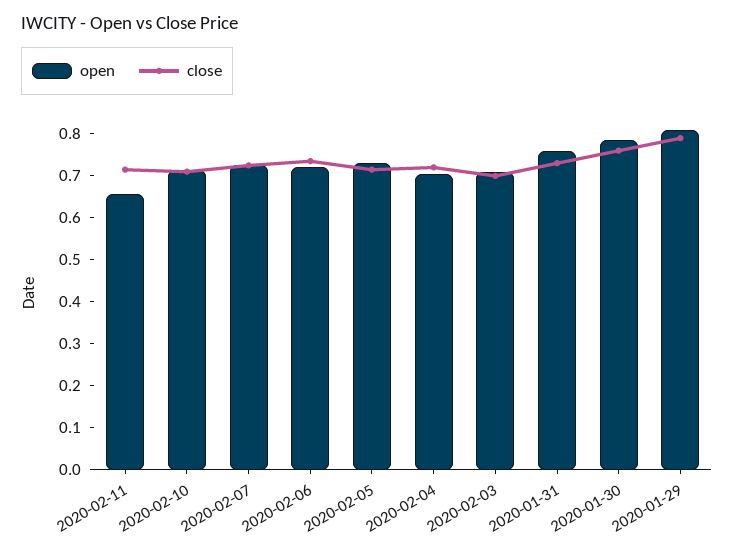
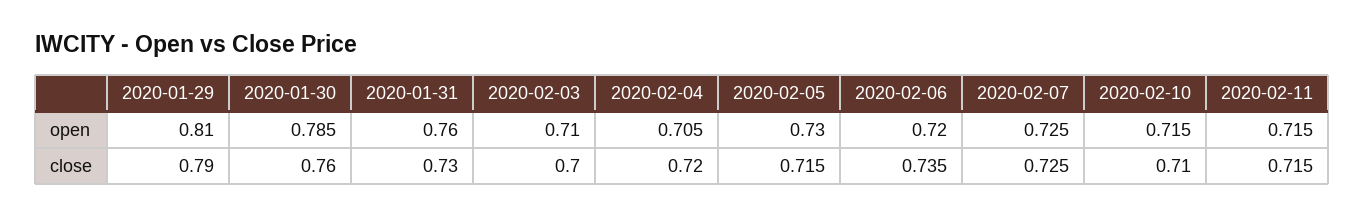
  {
    "open": {
-     "2020-02-11": 0.66,
+     "2020-02-11": 0.715,
      "2020-02-10": 0.715,
      "2020-02-07": 0.725,
      "2020-02-06": 0.72,
      "2020-02-05": 0.73,
      "2020-02-04": 0.705,
      "2020-02-03": 0.71,
      "2020-01-31": 0.76,
      "2020-01-30": 0.785,
      "2020-01-29": 0.81
    },
    "close": {
      "2020-02-11": 0.715,
      "2020-02-10": 0.71,
      "2020-02-07": 0.725,
      "2020-02-06": 0.735,
      "2020-02-05": 0.715,
      "2020-02-04": 0.72,
      "2020-02-03": 0.7,
      "2020-01-31": 0.73,
      "2020-01-30": 0.76,
      "2020-01-29": 0.79
    }
  }

